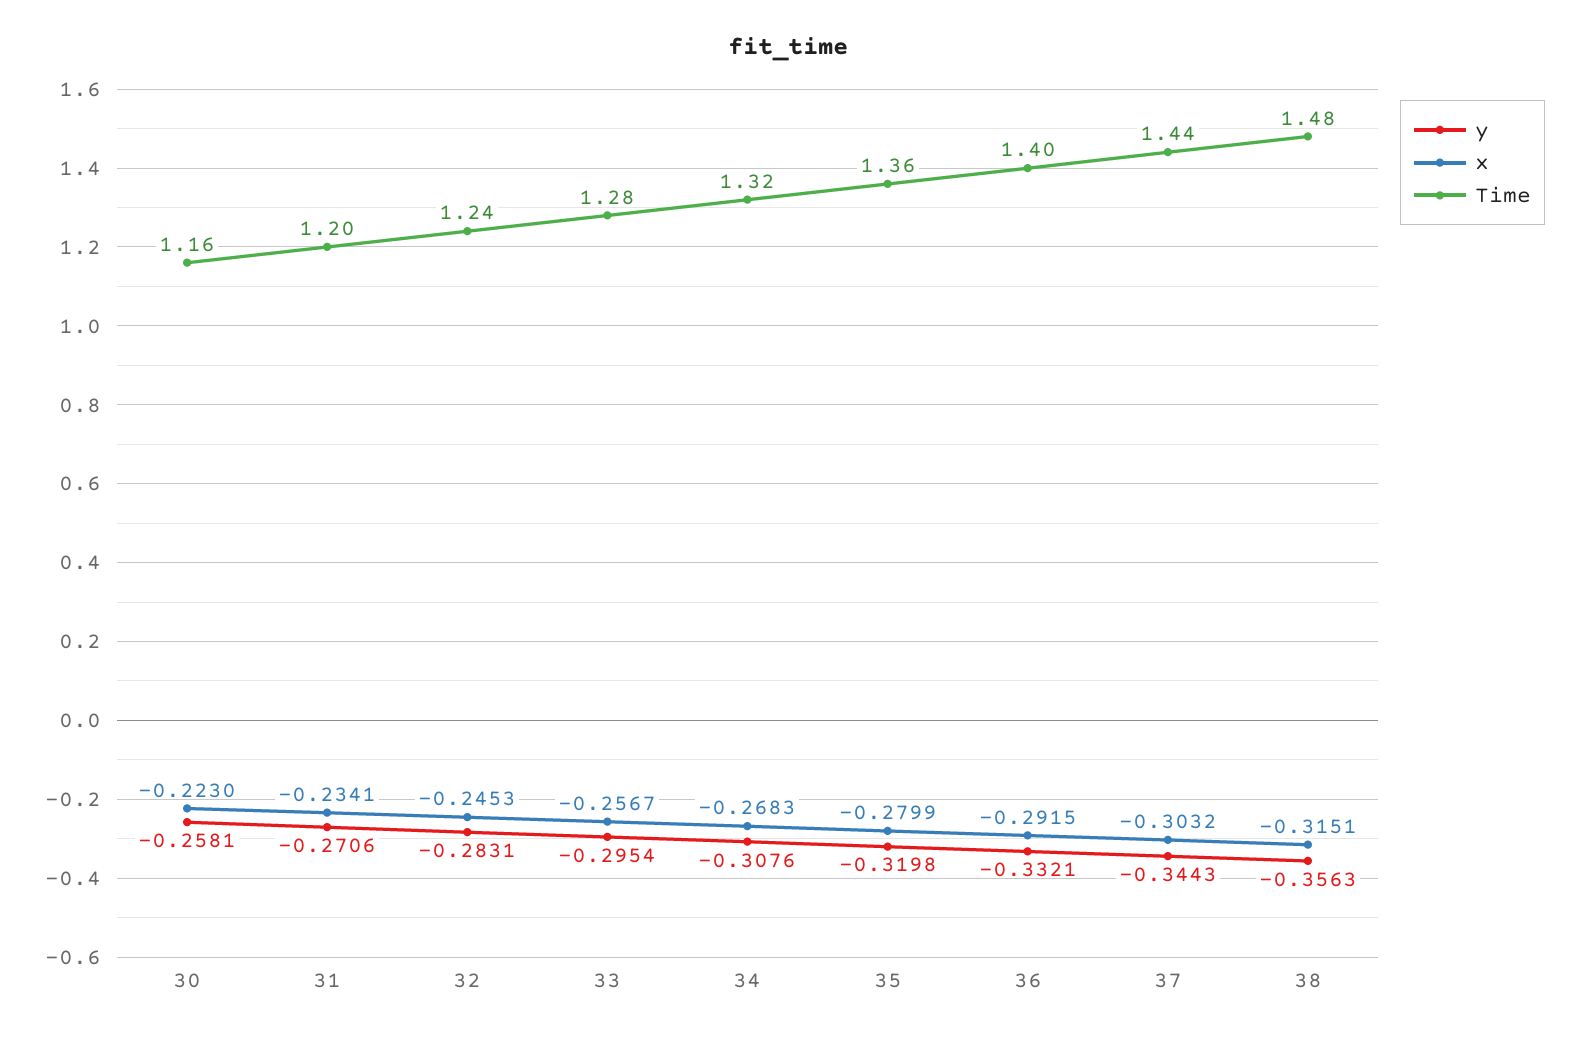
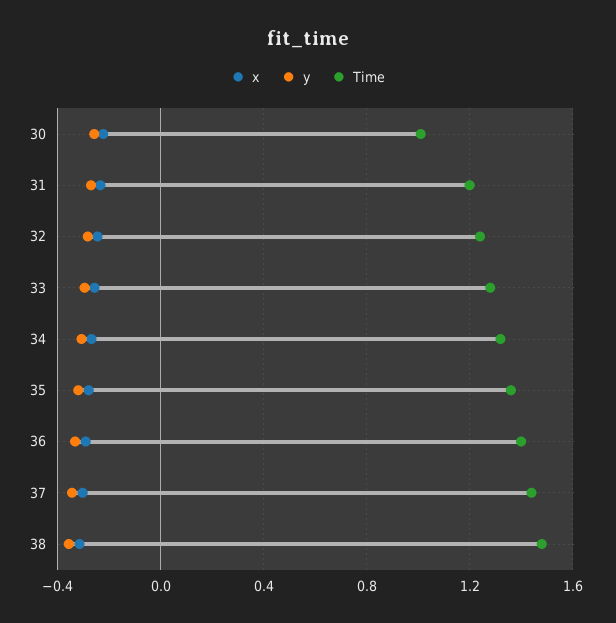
  {
    "y": {
      "30": -0.2581,
      "31": -0.2706,
      "32": -0.2831,
      "33": -0.2954,
      "34": -0.3076,
      "35": -0.3198,
      "36": -0.3321,
      "37": -0.3443,
      "38": -0.3563
    },
    "x": {
      "30": -0.223,
      "31": -0.2341,
      "32": -0.2453,
      "33": -0.2567,
      "34": -0.2683,
      "35": -0.2799,
      "36": -0.2915,
      "37": -0.3032,
      "38": -0.3151
    },
    "Time": {
-     "30": 1.16,
+     "30": 1,
      "31": 1.2,
      "32": 1.24,
      "33": 1.28,
      "34": 1.32,
      "35": 1.36,
      "36": 1.4,
      "37": 1.44,
      "38": 1.48
    }
  }

